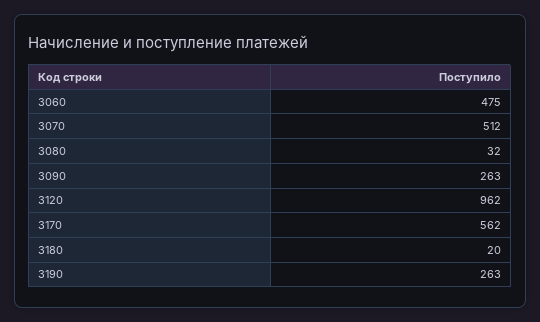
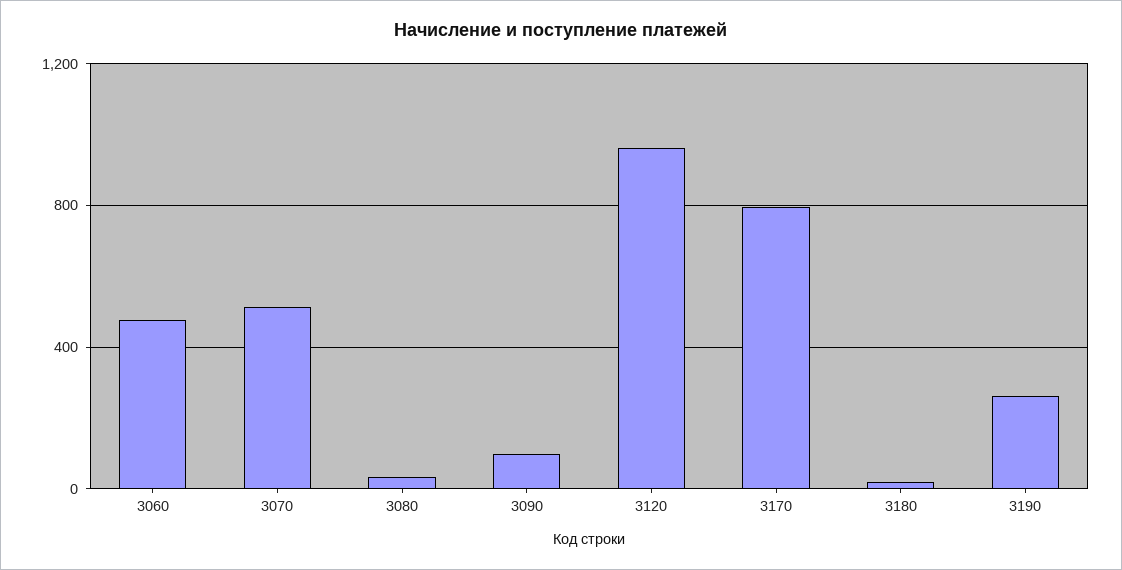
  {
    "3060": 475,
    "3070": 512,
    "3080": 32,
-   "3090": 263,
+   "3090": 100,
    "3120": 962,
-   "3170": 562,
+   "3170": 800,
    "3180": 20,
    "3190": 263
  }

